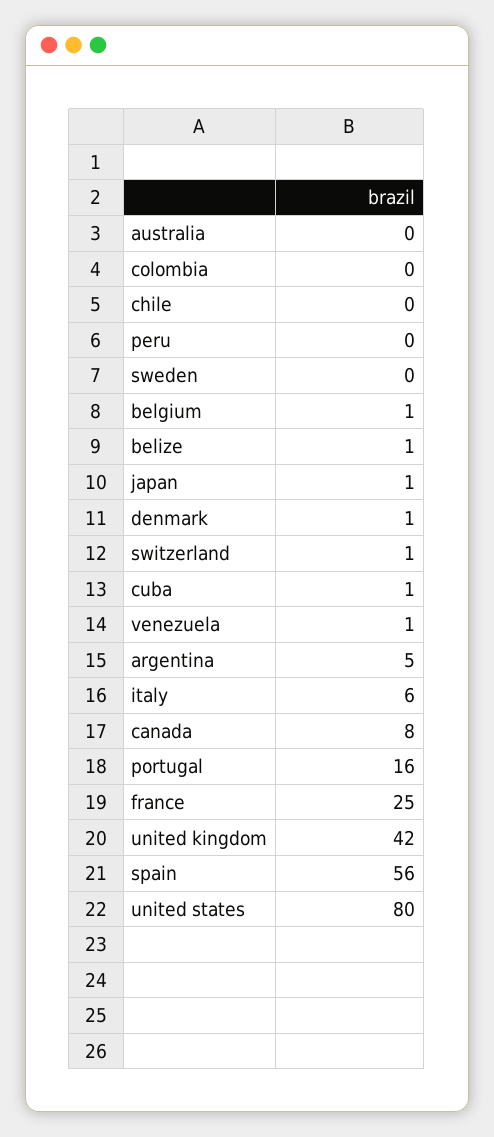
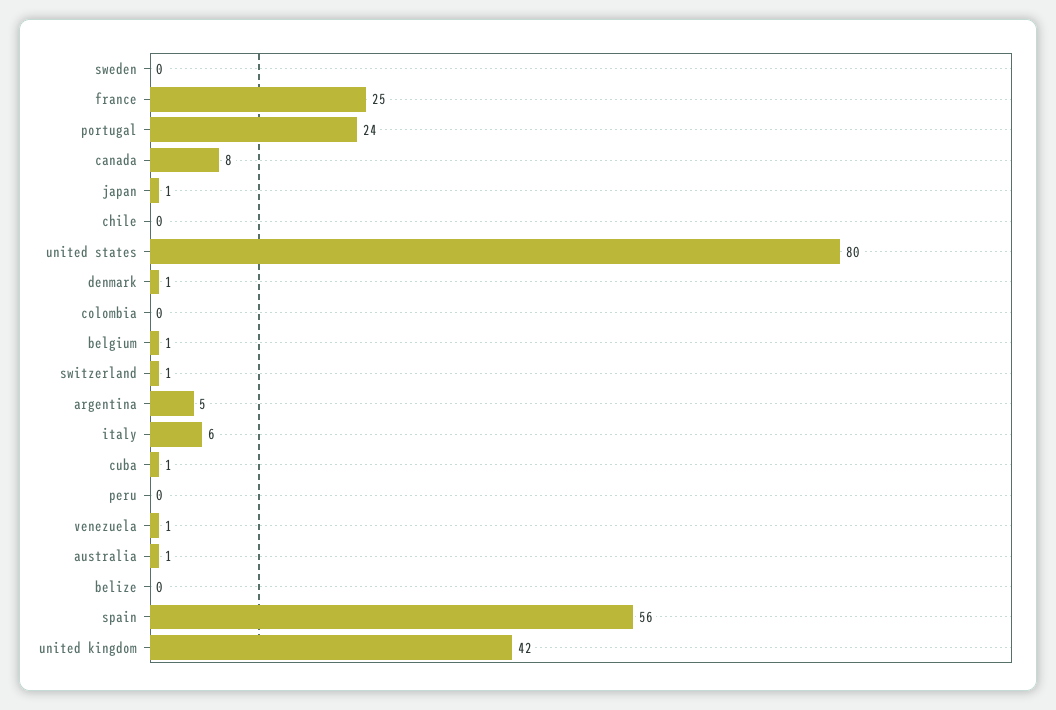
  {
-   "australia": 0,
+   "australia": 1,
    "colombia": 0,
    "chile": 0,
    "peru": 0,
    "sweden": 0,
    "belgium": 1,
-   "belize": 1,
+   "belize": 0,
    "japan": 1,
    "denmark": 1,
    "switzerland": 1,
    "cuba": 1,
    "venezuela": 1,
    "argentina": 5,
    "italy": 6,
    "canada": 8,
-   "portugal": 16,
+   "portugal": 24,
    "france": 25,
    "united kingdom": 42,
    "spain": 56,
    "united states": 80
  }

